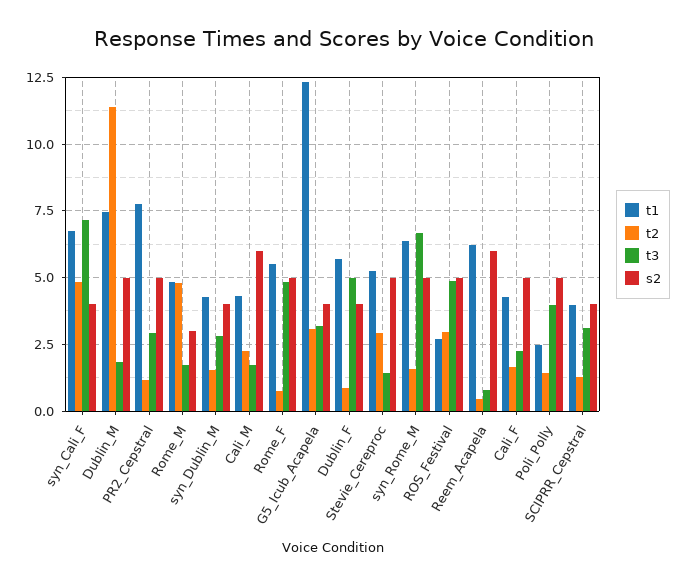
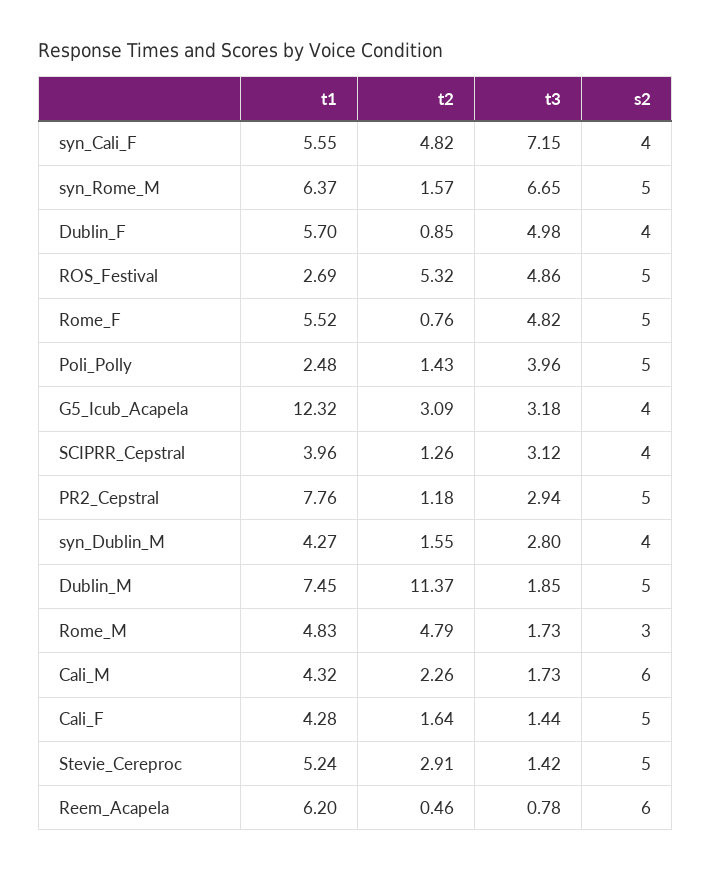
  {
    "t1": {
-     "syn_Cali_F": 6.75,
+     "syn_Cali_F": 5.55,
      "Dublin_M": 7.45,
      "PR2_Cepstral": 7.76,
      "Rome_M": 4.83,
      "syn_Dublin_M": 4.27,
      "Cali_M": 4.32,
      "Rome_F": 5.52,
      "G5_Icub_Acapela": 12.32,
      "Dublin_F": 5.7,
      "Stevie_Cereproc": 5.24,
      "syn_Rome_M": 6.37,
      "ROS_Festival": 2.69,
      "Reem_Acapela": 6.2,
      "Cali_F": 4.28,
      "Poli_Polly": 2.48,
      "SCIPRR_Cepstral": 3.96
    },
    "t2": {
      "syn_Cali_F": 4.82,
      "Dublin_M": 11.37,
      "PR2_Cepstral": 1.18,
      "Rome_M": 4.79,
      "syn_Dublin_M": 1.55,
      "Cali_M": 2.26,
      "Rome_F": 0.76,
      "G5_Icub_Acapela": 3.09,
      "Dublin_F": 0.85,
      "Stevie_Cereproc": 2.91,
      "syn_Rome_M": 1.57,
-     "ROS_Festival": 3,
+     "ROS_Festival": 5.32,
      "Reem_Acapela": 0.46,
      "Cali_F": 1.64,
      "Poli_Polly": 1.43,
      "SCIPRR_Cepstral": 1.26
    },
    "t3": {
      "syn_Cali_F": 7.15,
      "Dublin_M": 1.85,
      "PR2_Cepstral": 2.94,
      "Rome_M": 1.73,
      "syn_Dublin_M": 2.8,
      "Cali_M": 1.73,
      "Rome_F": 4.82,
      "G5_Icub_Acapela": 3.18,
      "Dublin_F": 4.98,
      "Stevie_Cereproc": 1.42,
      "syn_Rome_M": 6.65,
      "ROS_Festival": 4.86,
      "Reem_Acapela": 0.78,
-     "Cali_F": 2.25,
+     "Cali_F": 1.44,
      "Poli_Polly": 3.96,
      "SCIPRR_Cepstral": 3.12
    },
    "s2": {
      "syn_Cali_F": 4,
      "Dublin_M": 5,
      "PR2_Cepstral": 5,
      "Rome_M": 3,
      "syn_Dublin_M": 4,
      "Cali_M": 6,
      "Rome_F": 5,
      "G5_Icub_Acapela": 4,
      "Dublin_F": 4,
      "Stevie_Cereproc": 5,
      "syn_Rome_M": 5,
      "ROS_Festival": 5,
      "Reem_Acapela": 6,
      "Cali_F": 5,
      "Poli_Polly": 5,
      "SCIPRR_Cepstral": 4
    }
  }

